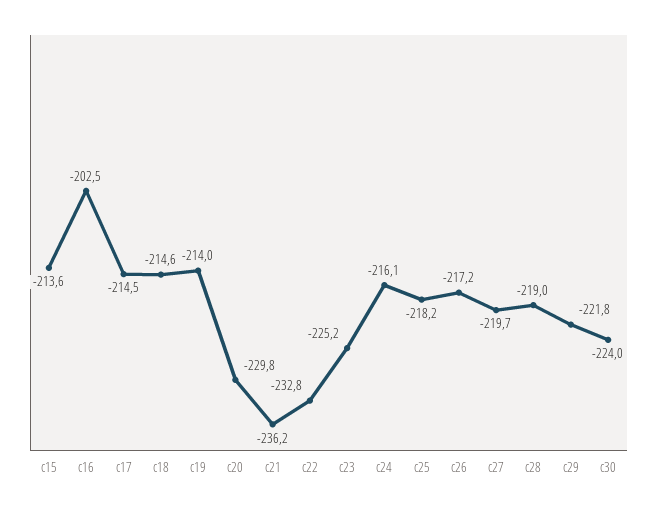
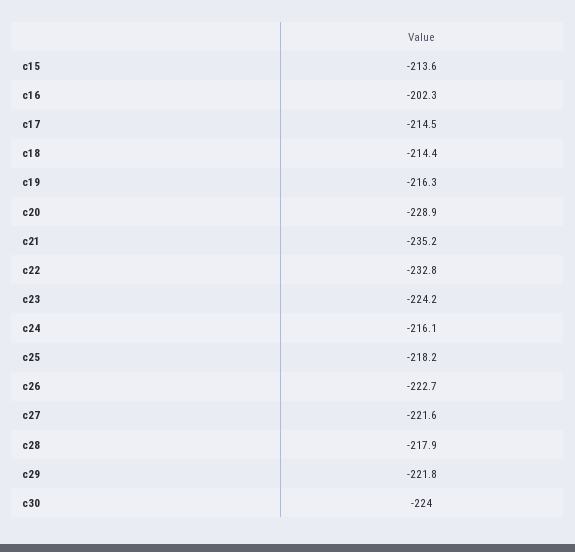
  {
    "c15": -213.6,
-   "c16": -202.5,
+   "c16": -202.3,
    "c17": -214.5,
-   "c18": -214.6,
+   "c18": -214.4,
-   "c19": -214,
+   "c19": -216.3,
-   "c20": -229.8,
+   "c20": -228.9,
-   "c21": -236.2,
+   "c21": -235.2,
    "c22": -232.8,
-   "c23": -225.2,
+   "c23": -224.2,
    "c24": -216.1,
    "c25": -218.2,
-   "c26": -217.2,
+   "c26": -222.7,
-   "c27": -219.7,
+   "c27": -221.6,
-   "c28": -219,
+   "c28": -217.9,
    "c29": -221.8,
    "c30": -224
  }

